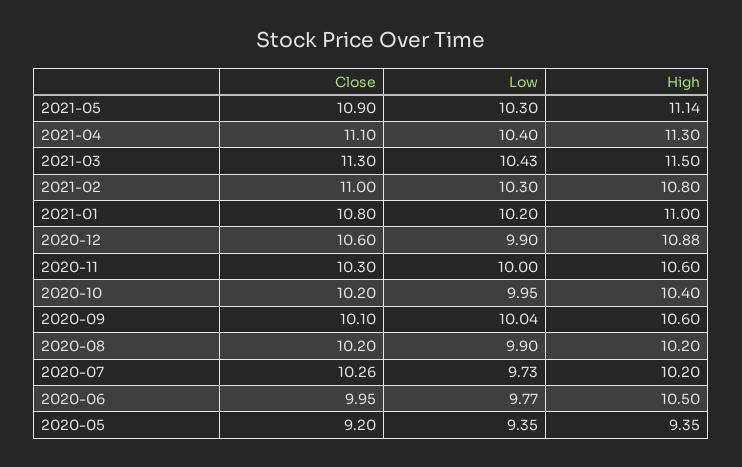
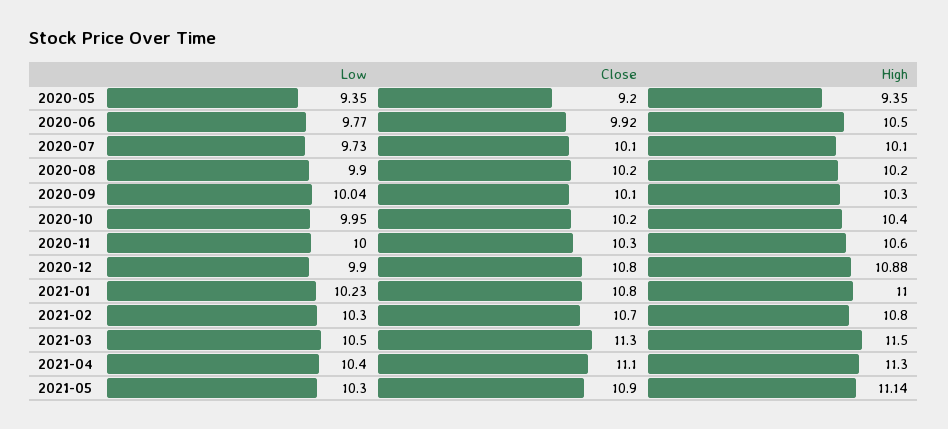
  {
    "Close": {
      "2021-05": 10.9,
      "2021-04": 11.1,
      "2021-03": 11.3,
-     "2021-02": 11,
+     "2021-02": 10.7,
      "2021-01": 10.8,
-     "2020-12": 10.6,
+     "2020-12": 10.8,
      "2020-11": 10.3,
      "2020-10": 10.2,
      "2020-09": 10.1,
      "2020-08": 10.2,
-     "2020-07": 10.26,
+     "2020-07": 10.1,
-     "2020-06": 9.95,
+     "2020-06": 9.92,
      "2020-05": 9.2
    },
    "Low": {
      "2021-05": 10.3,
      "2021-04": 10.4,
-     "2021-03": 10.43,
+     "2021-03": 10.5,
      "2021-02": 10.3,
-     "2021-01": 10.2,
+     "2021-01": 10.23,
      "2020-12": 9.9,
      "2020-11": 10,
      "2020-10": 9.95,
      "2020-09": 10.04,
      "2020-08": 9.9,
      "2020-07": 9.73,
      "2020-06": 9.77,
      "2020-05": 9.35
    },
    "High": {
      "2021-05": 11.14,
      "2021-04": 11.3,
      "2021-03": 11.5,
      "2021-02": 10.8,
      "2021-01": 11,
      "2020-12": 10.88,
      "2020-11": 10.6,
      "2020-10": 10.4,
-     "2020-09": 10.6,
+     "2020-09": 10.3,
      "2020-08": 10.2,
-     "2020-07": 10.2,
+     "2020-07": 10.1,
      "2020-06": 10.5,
      "2020-05": 9.35
    }
  }

